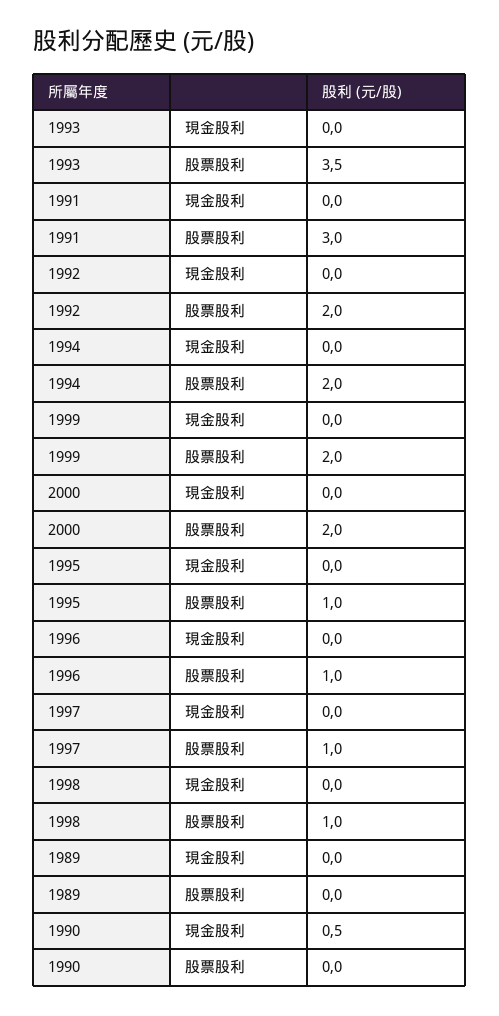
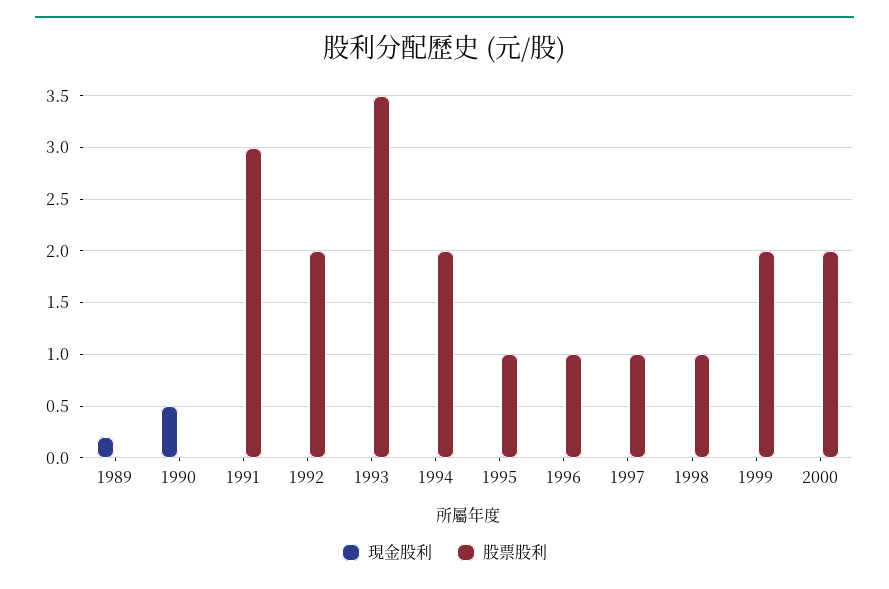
  {
    "現金股利": {
      "1993": 0,
      "1991": 0,
      "1992": 0,
      "1994": 0,
      "1999": 0,
      "2000": 0,
      "1995": 0,
      "1996": 0,
      "1997": 0,
      "1998": 0,
-     "1989": 0,
+     "1989": 0.2,
      "1990": 0.5
    },
    "股票股利": {
      "1993": 3.5,
      "1991": 3,
      "1992": 2,
      "1994": 2,
      "1999": 2,
      "2000": 2,
      "1995": 1,
      "1996": 1,
      "1997": 1,
      "1998": 1,
      "1989": 0,
      "1990": 0
    }
  }

